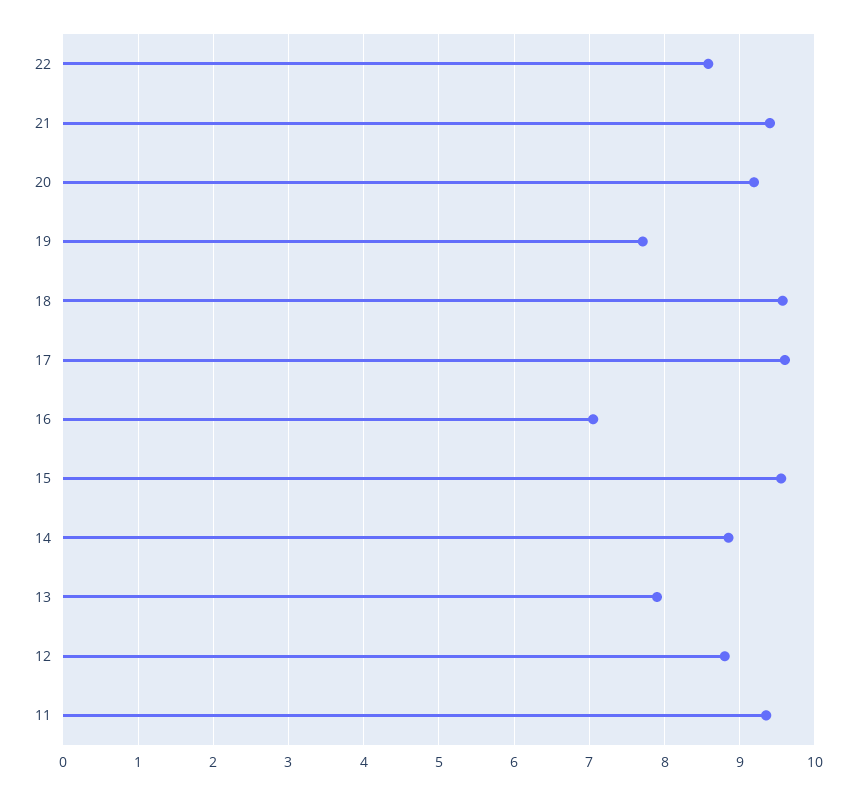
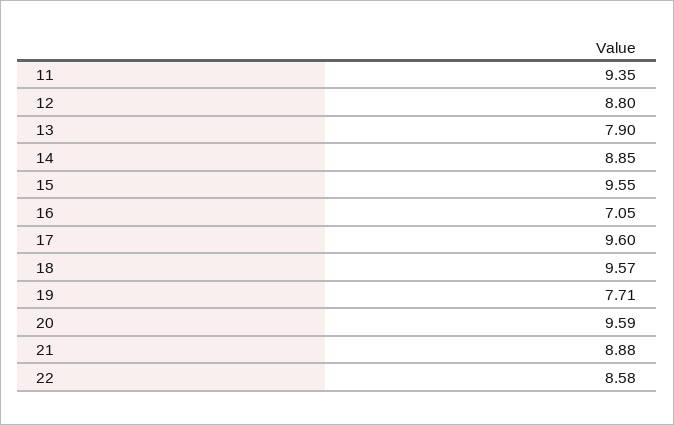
  {
    "22": 8.58,
-   "21": 9.4,
+   "21": 8.88,
-   "20": 9.2,
+   "20": 9.59,
    "19": 7.71,
    "18": 9.57,
    "17": 9.6,
    "16": 7.05,
    "15": 9.55,
    "14": 8.85,
    "13": 7.9,
    "12": 8.8,
    "11": 9.35
  }

